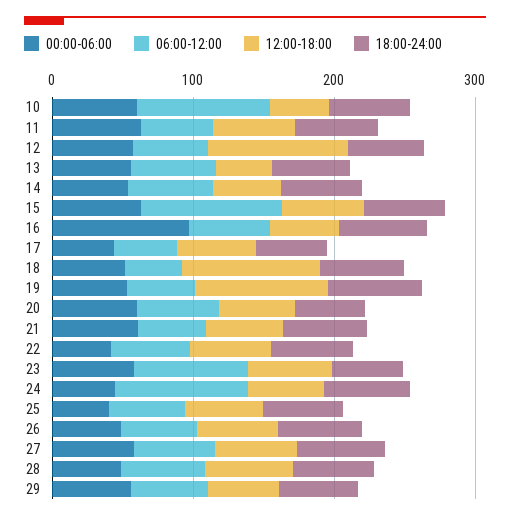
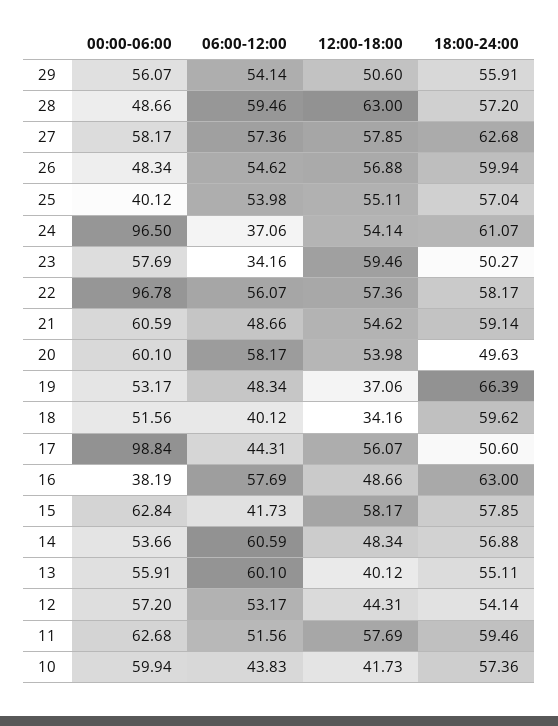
  {
    "00:00-06:00": {
      "10": 59.94,
      "11": 62.68,
      "12": 57.2,
      "13": 55.91,
      "14": 53.66,
      "15": 62.84,
-     "16": 100,
+     "16": 38.19,
-     "17": 40,
+     "17": 98.84,
      "18": 51.56,
      "19": 53.17,
      "20": 60.1,
      "21": 60.59,
-     "22": 40,
+     "22": 96.78,
      "23": 57.69,
-     "24": 40,
+     "24": 96.5,
      "25": 40.12,
      "26": 48.34,
      "27": 58.17,
      "28": 48.66,
      "29": 56.07
    },
    "06:00-12:00": {
-     "10": 100,
+     "10": 43.83,
      "11": 51.56,
      "12": 53.17,
      "13": 60.1,
      "14": 60.59,
-     "15": 100,
+     "15": 41.73,
      "16": 57.69,
      "17": 44.31,
      "18": 40.12,
      "19": 48.34,
      "20": 58.17,
      "21": 48.66,
      "22": 56.07,
-     "23": 80,
+     "23": 34.16,
-     "24": 100,
+     "24": 37.06,
      "25": 53.98,
      "26": 54.62,
      "27": 57.36,
      "28": 59.46,
      "29": 54.14
    },
    "12:00-18:00": {
      "10": 41.73,
      "11": 57.69,
-     "12": 100,
+     "12": 44.31,
      "13": 40.12,
      "14": 48.34,
      "15": 58.17,
      "16": 48.66,
      "17": 56.07,
-     "18": 100,
+     "18": 34.16,
-     "19": 100,
+     "19": 37.06,
      "20": 53.98,
      "21": 54.62,
      "22": 57.36,
      "23": 59.46,
      "24": 54.14,
      "25": 55.11,
      "26": 56.88,
      "27": 57.85,
      "28": 63,
      "29": 50.6
    },
    "18:00-24:00": {
      "10": 57.36,
      "11": 59.46,
      "12": 54.14,
      "13": 55.11,
      "14": 56.88,
      "15": 57.85,
      "16": 63,
      "17": 50.6,
      "18": 59.62,
      "19": 66.39,
      "20": 49.63,
      "21": 59.14,
      "22": 58.17,
      "23": 50.27,
      "24": 61.07,
      "25": 57.04,
      "26": 59.94,
      "27": 62.68,
      "28": 57.2,
      "29": 55.91
    }
  }

